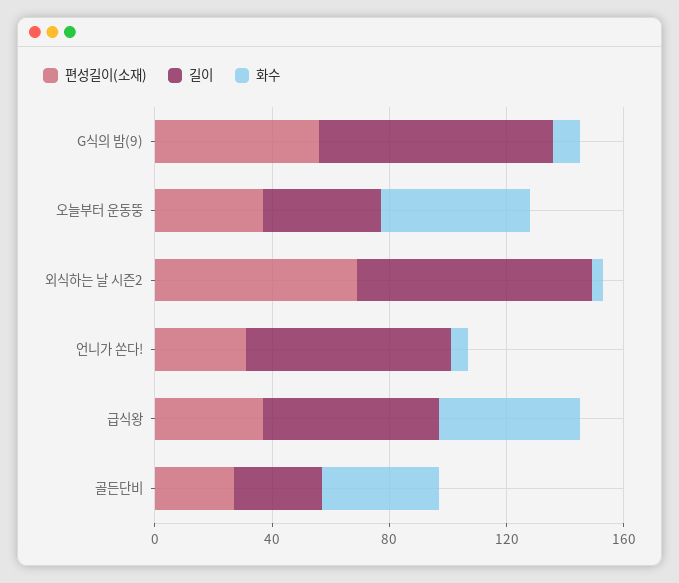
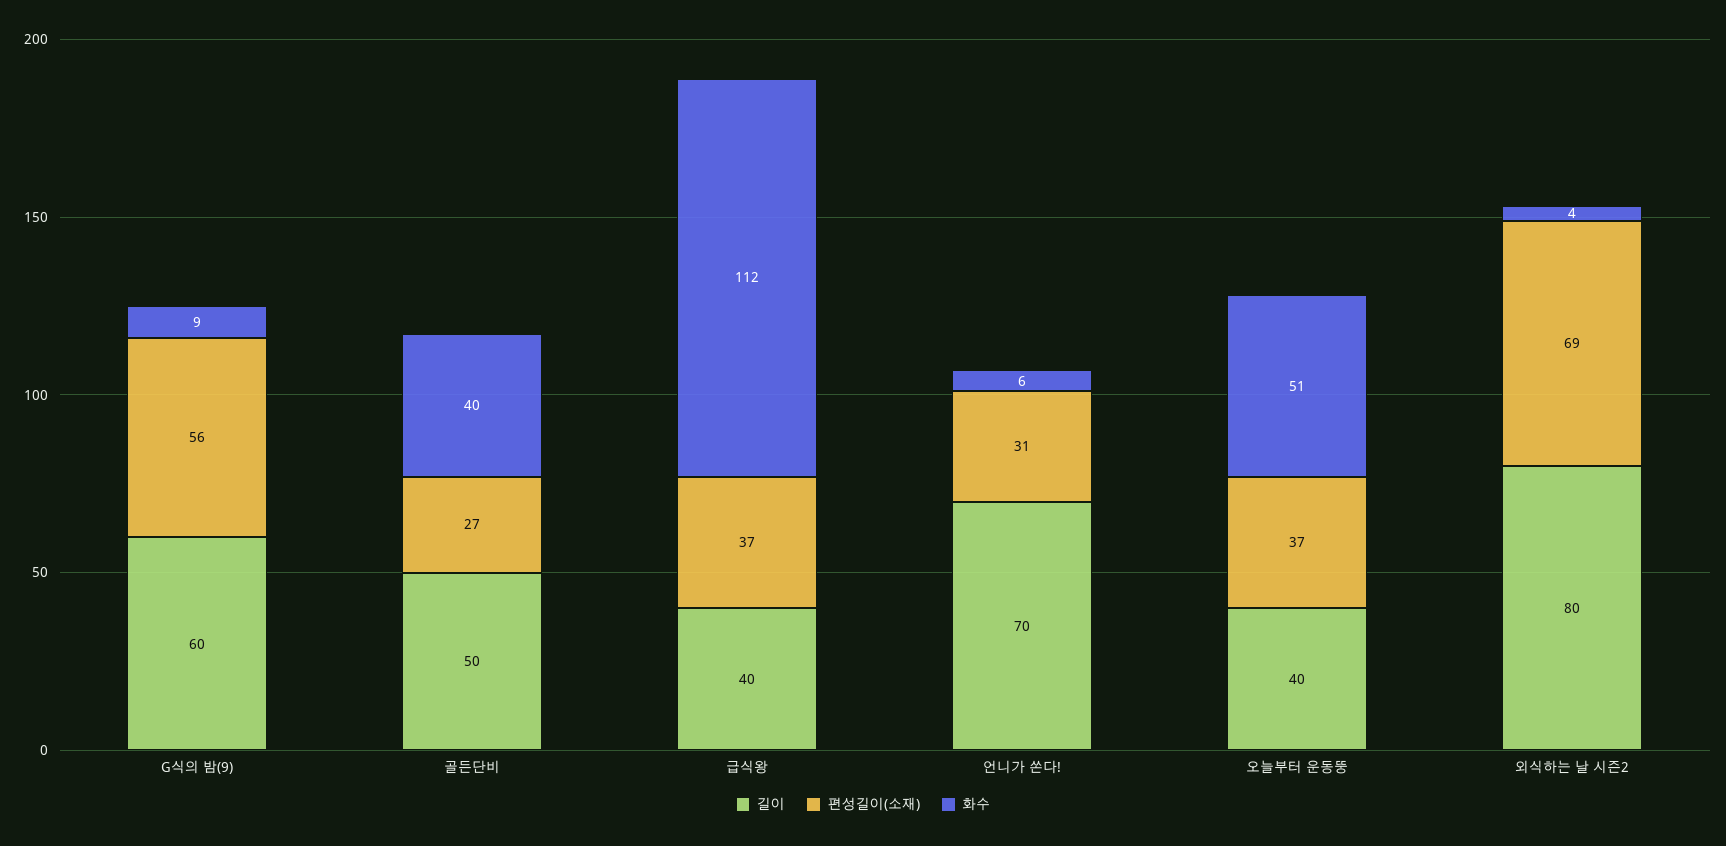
  {
    "편성길이(소재)": {
      "G식의 밤(9)": 56,
      "오늘부터 운동뚱": 37,
      "외식하는 날 시즌2": 69,
      "언니가 쏜다!": 31,
      "급식왕": 37,
      "골든단비": 27
    },
    "길이": {
-     "G식의 밤(9)": 80,
+     "G식의 밤(9)": 60,
      "오늘부터 운동뚱": 40,
      "외식하는 날 시즌2": 80,
      "언니가 쏜다!": 70,
-     "급식왕": 60,
+     "급식왕": 40,
-     "골든단비": 30
+     "골든단비": 50
    },
    "화수": {
      "G식의 밤(9)": 9,
      "오늘부터 운동뚱": 51,
      "외식하는 날 시즌2": 4,
      "언니가 쏜다!": 6,
-     "급식왕": 50,
+     "급식왕": 112,
      "골든단비": 40
    }
  }

